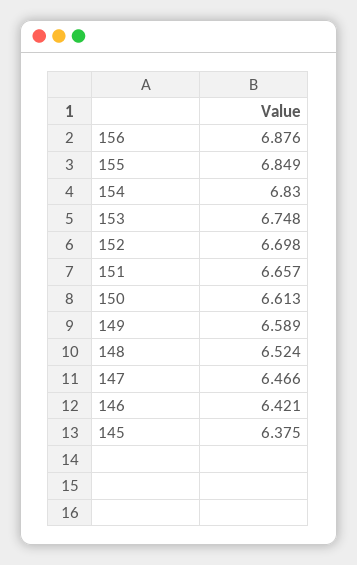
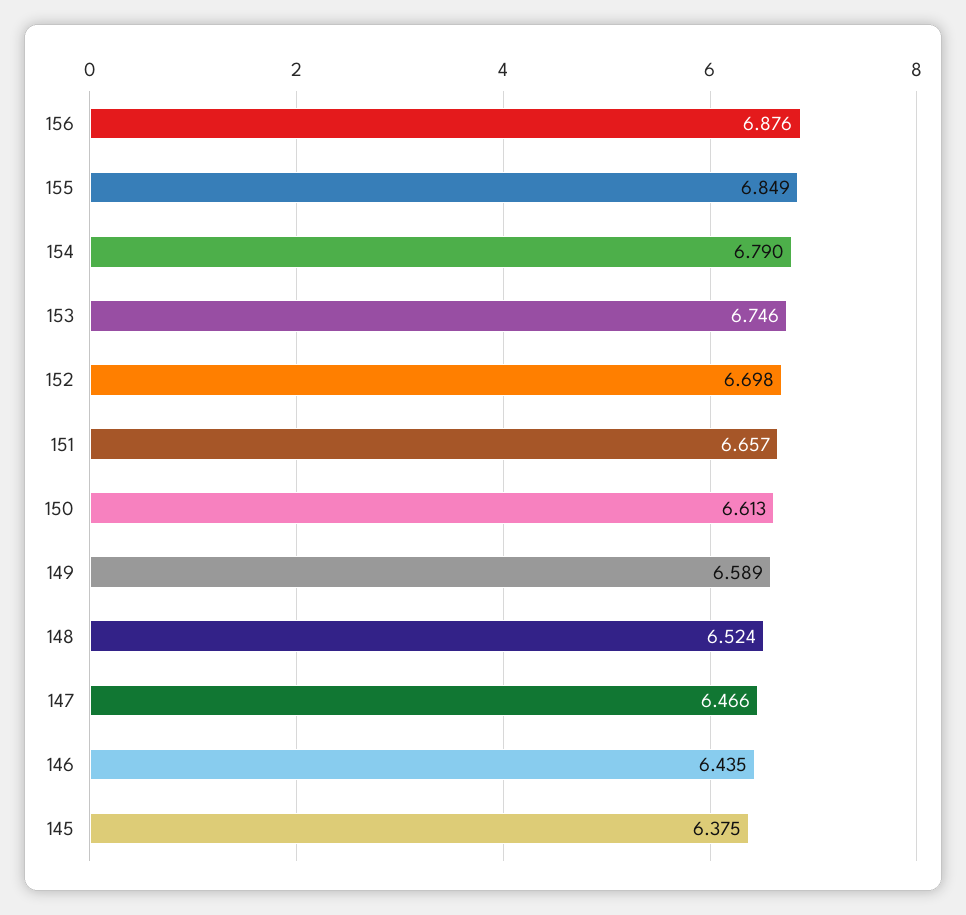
  {
    "156": 6.876,
    "155": 6.849,
-   "154": 6.83,
+   "154": 6.79,
-   "153": 6.748,
+   "153": 6.746,
    "152": 6.698,
    "151": 6.657,
    "150": 6.613,
    "149": 6.589,
    "148": 6.524,
    "147": 6.466,
-   "146": 6.421,
+   "146": 6.435,
    "145": 6.375
  }

